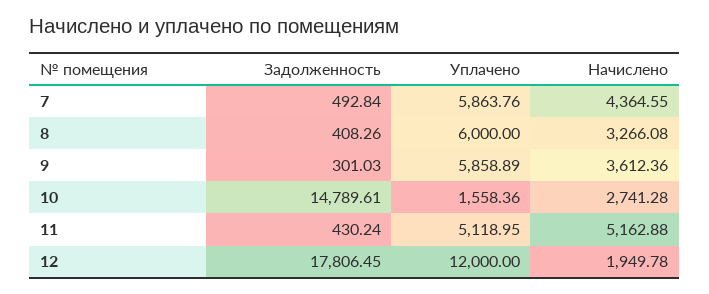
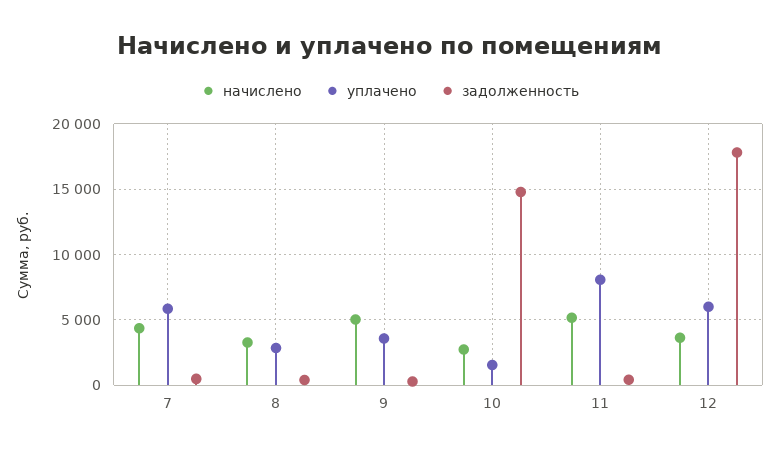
  {
    "Задолженность": {
      "7": 492.84,
      "8": 408.26,
      "9": 301.03,
      "10": 14789.61,
      "11": 430.24,
      "12": 17806.45
    },
    "Уплачено": {
      "7": 5863.76,
-     "8": 6000,
+     "8": 3000,
-     "9": 5858.89,
+     "9": 3500,
      "10": 1558.36,
-     "11": 5118.95,
+     "11": 8000,
-     "12": 12000
+     "12": 6000
    },
    "Начислено": {
      "7": 4364.55,
      "8": 3266.08,
-     "9": 3612.36,
+     "9": 5000,
      "10": 2741.28,
      "11": 5162.88,
-     "12": 1949.78
+     "12": 3500
    }
  }

